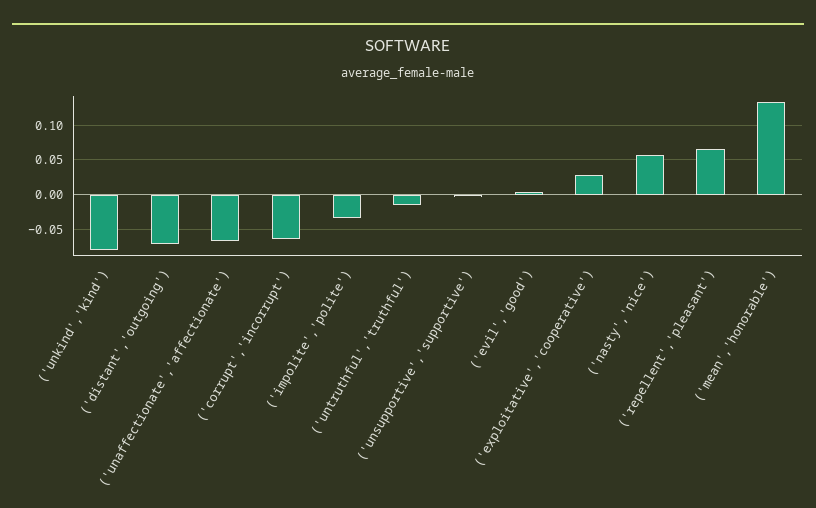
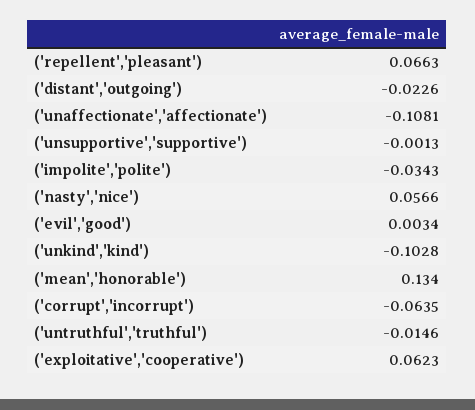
  {
-   "('unkind','kind')": -0.08,
+   "('unkind','kind')": -0.1028,
-   "('distant','outgoing')": -0.07,
+   "('distant','outgoing')": -0.0226,
-   "('unaffectionate','affectionate')": -0.07,
+   "('unaffectionate','affectionate')": -0.1081,
    "('corrupt','incorrupt')": -0.0635,
    "('impolite','polite')": -0.0343,
    "('untruthful','truthful')": -0.0146,
    "('unsupportive','supportive')": -0.0013,
    "('evil','good')": 0.0034,
-   "('exploitative','cooperative')": 0.03,
+   "('exploitative','cooperative')": 0.0623,
    "('nasty','nice')": 0.0566,
    "('repellent','pleasant')": 0.0663,
    "('mean','honorable')": 0.134
  }

